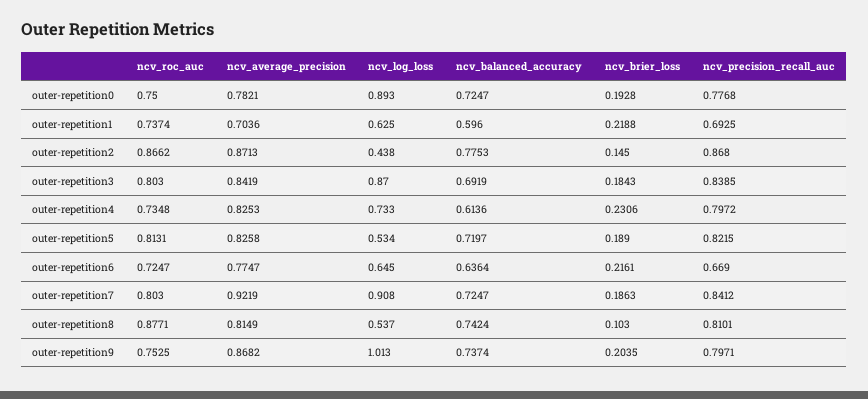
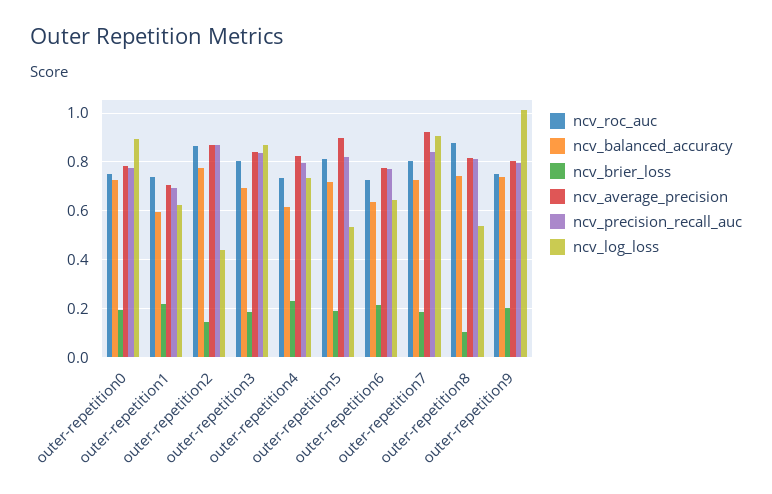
  {
    "ncv_roc_auc": {
      "outer-repetition0": 0.75,
      "outer-repetition1": 0.7374,
      "outer-repetition2": 0.8662,
      "outer-repetition3": 0.803,
      "outer-repetition4": 0.7348,
      "outer-repetition5": 0.8131,
      "outer-repetition6": 0.7247,
      "outer-repetition7": 0.803,
      "outer-repetition8": 0.8771,
      "outer-repetition9": 0.7525
    },
    "ncv_average_precision": {
      "outer-repetition0": 0.7821,
      "outer-repetition1": 0.7036,
      "outer-repetition2": 0.8713,
      "outer-repetition3": 0.8419,
      "outer-repetition4": 0.8253,
-     "outer-repetition5": 0.8258,
+     "outer-repetition5": 0.9,
      "outer-repetition6": 0.7747,
      "outer-repetition7": 0.9219,
      "outer-repetition8": 0.8149,
-     "outer-repetition9": 0.8682
+     "outer-repetition9": 0.8
    },
    "ncv_log_loss": {
      "outer-repetition0": 0.893,
      "outer-repetition1": 0.625,
      "outer-repetition2": 0.438,
      "outer-repetition3": 0.87,
      "outer-repetition4": 0.733,
      "outer-repetition5": 0.534,
      "outer-repetition6": 0.645,
      "outer-repetition7": 0.908,
      "outer-repetition8": 0.537,
      "outer-repetition9": 1.013
    },
    "ncv_balanced_accuracy": {
      "outer-repetition0": 0.7247,
      "outer-repetition1": 0.596,
      "outer-repetition2": 0.7753,
      "outer-repetition3": 0.6919,
      "outer-repetition4": 0.6136,
      "outer-repetition5": 0.7197,
      "outer-repetition6": 0.6364,
      "outer-repetition7": 0.7247,
      "outer-repetition8": 0.7424,
      "outer-repetition9": 0.7374
    },
    "ncv_brier_loss": {
      "outer-repetition0": 0.1928,
      "outer-repetition1": 0.2188,
      "outer-repetition2": 0.145,
      "outer-repetition3": 0.1843,
      "outer-repetition4": 0.2306,
      "outer-repetition5": 0.189,
      "outer-repetition6": 0.2161,
      "outer-repetition7": 0.1863,
      "outer-repetition8": 0.103,
      "outer-repetition9": 0.2035
    },
    "ncv_precision_recall_auc": {
      "outer-repetition0": 0.7768,
      "outer-repetition1": 0.6925,
      "outer-repetition2": 0.868,
      "outer-repetition3": 0.8385,
      "outer-repetition4": 0.7972,
      "outer-repetition5": 0.8215,
-     "outer-repetition6": 0.669,
+     "outer-repetition6": 0.775,
      "outer-repetition7": 0.8412,
      "outer-repetition8": 0.8101,
      "outer-repetition9": 0.7971
    }
  }

